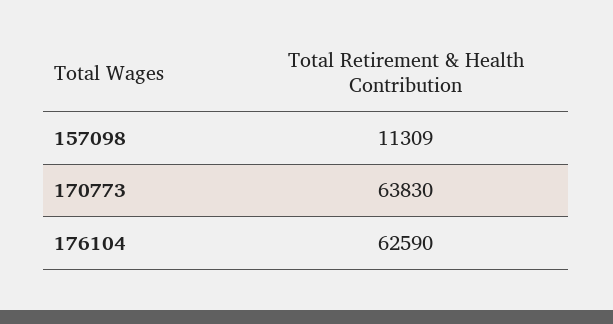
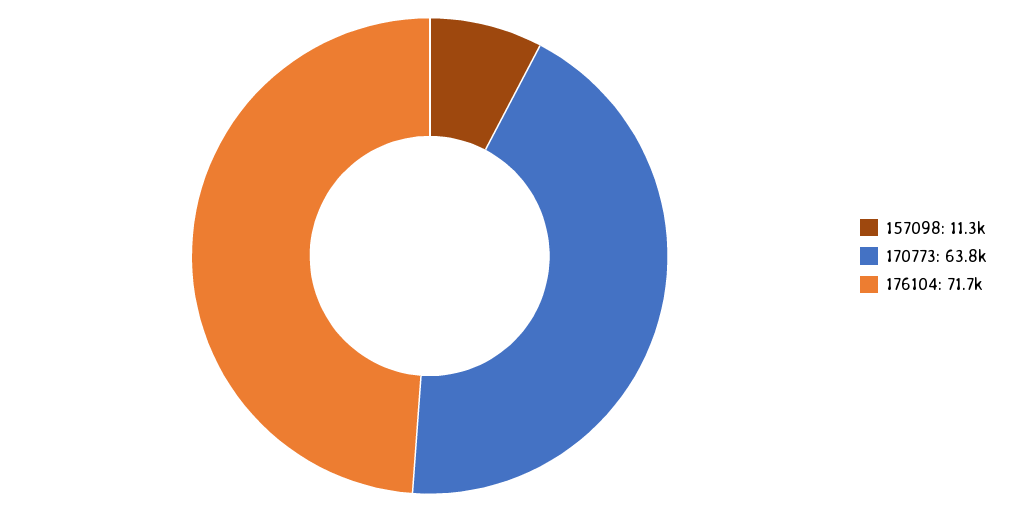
  {
    "157098": 11309,
    "170773": 63830,
-   "176104": 62590
+   "176104": 71700
  }

